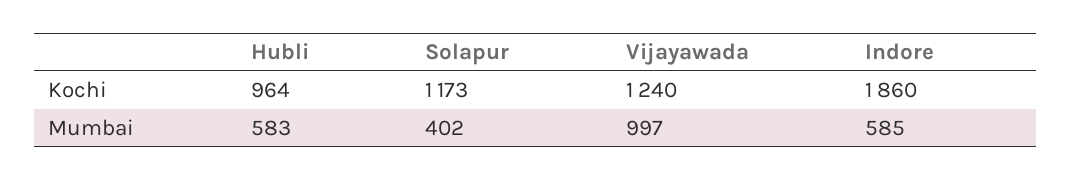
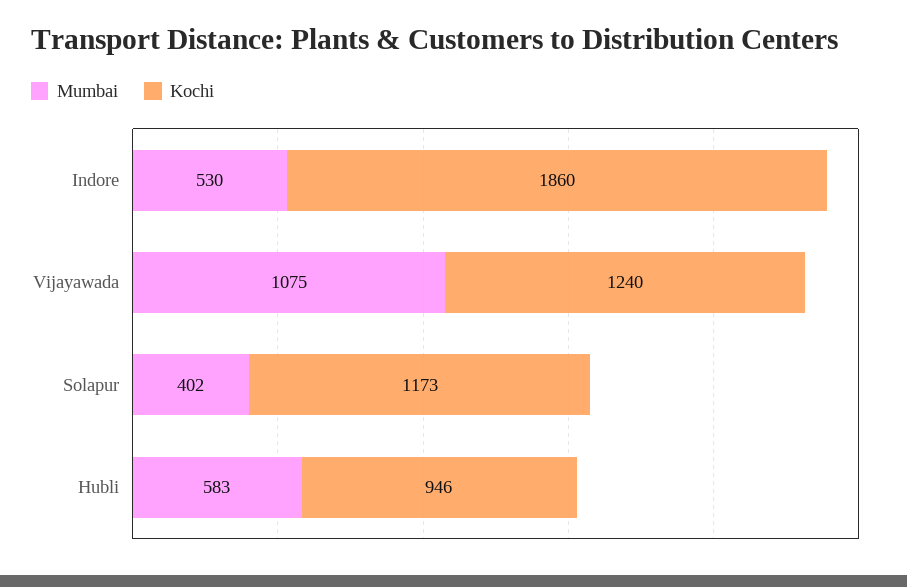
  {
    "Kochi": {
-     "Hubli": 964,
+     "Hubli": 946,
      "Solapur": 1173,
      "Vijayawada": 1240,
      "Indore": 1860
    },
    "Mumbai": {
      "Hubli": 583,
      "Solapur": 402,
-     "Vijayawada": 997,
+     "Vijayawada": 1075,
-     "Indore": 585
+     "Indore": 530
    }
  }

